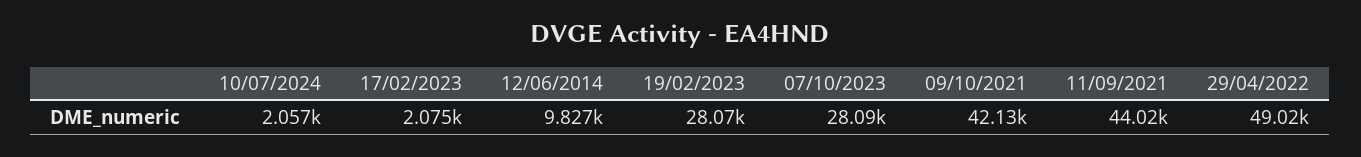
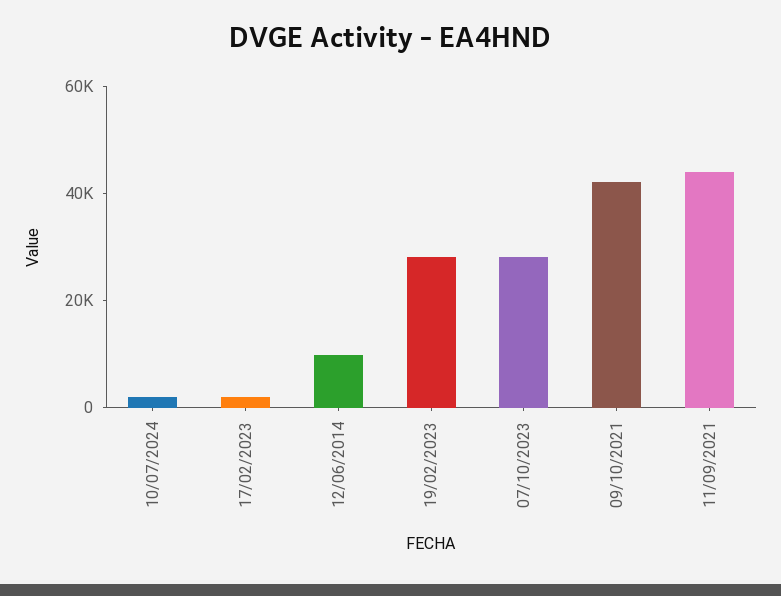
  {
    "10/07/2024": 2057,
    "17/02/2023": 2075,
    "12/06/2014": 9827,
    "19/02/2023": 28070,
    "07/10/2023": 28090,
    "09/10/2021": 42130,
-   "11/09/2021": 44020,
+   "11/09/2021": 44020
-   "29/04/2022": 49020
  }

